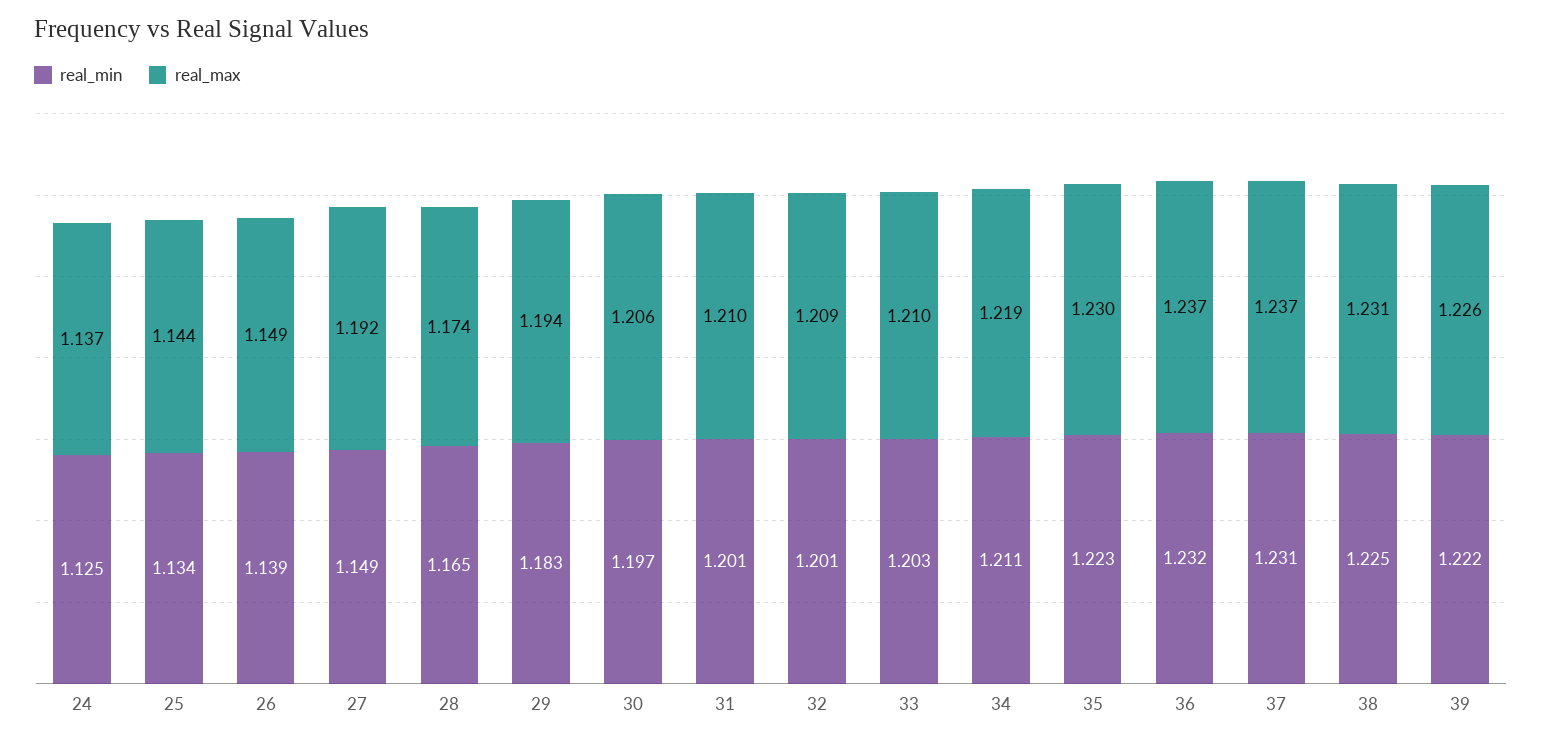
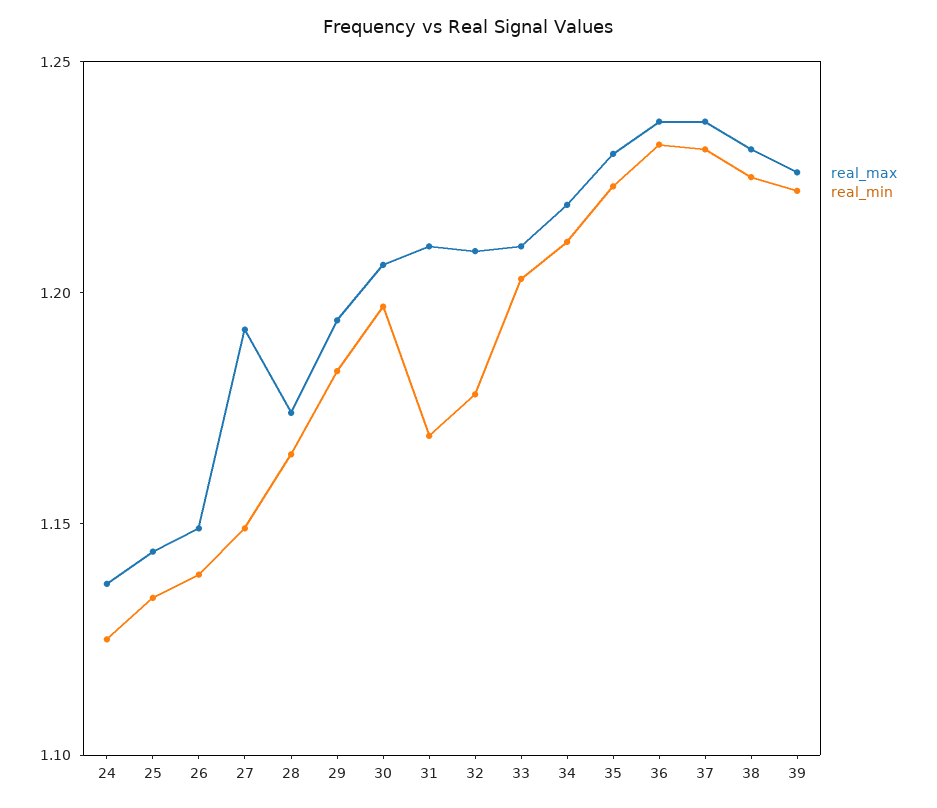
  {
    "real_min": {
      "24": 1.125,
      "25": 1.134,
      "26": 1.139,
      "27": 1.149,
      "28": 1.165,
      "29": 1.183,
      "30": 1.197,
-     "31": 1.201,
+     "31": 1.17,
-     "32": 1.201,
+     "32": 1.18,
      "33": 1.203,
      "34": 1.211,
      "35": 1.223,
      "36": 1.232,
      "37": 1.231,
      "38": 1.225,
      "39": 1.222
    },
    "real_max": {
      "24": 1.137,
      "25": 1.144,
      "26": 1.149,
      "27": 1.192,
      "28": 1.174,
      "29": 1.194,
      "30": 1.206,
      "31": 1.21,
      "32": 1.209,
      "33": 1.21,
      "34": 1.219,
      "35": 1.23,
      "36": 1.237,
      "37": 1.237,
      "38": 1.231,
      "39": 1.226
    }
  }

